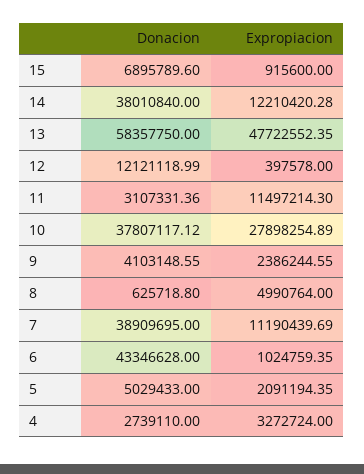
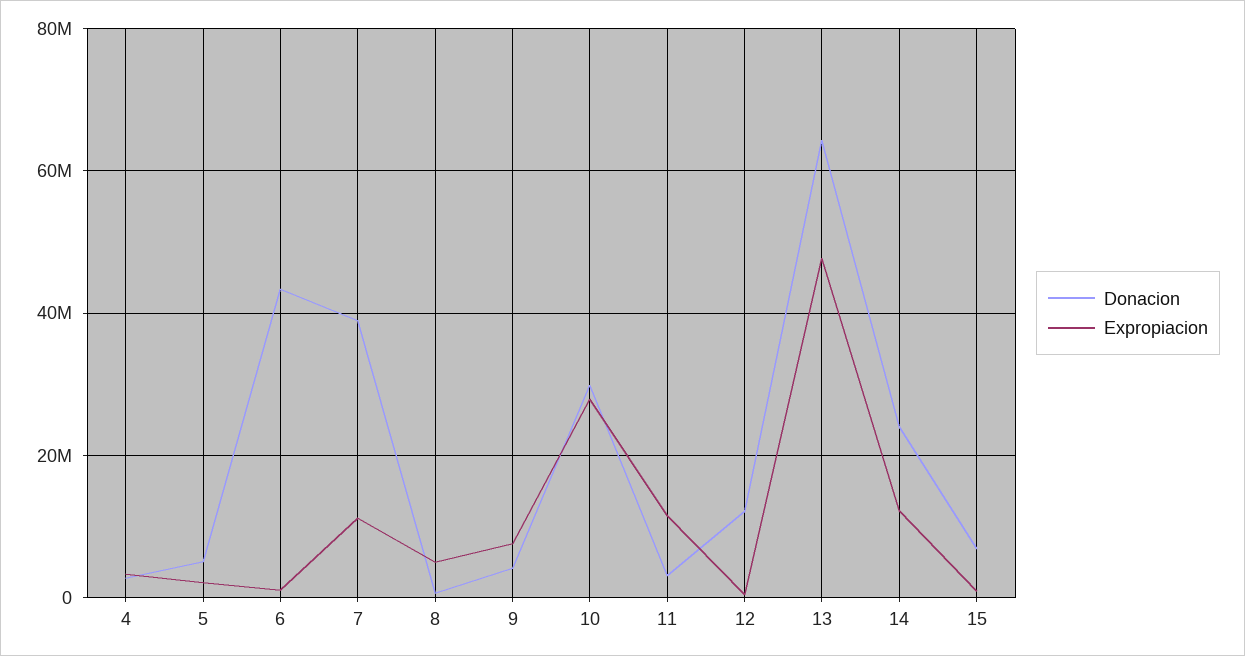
  {
    "Donacion": {
      "15": 6895789.6,
-     "14": 38010840,
+     "14": 24000000,
-     "13": 58357750,
+     "13": 64000000,
      "12": 12121118.99,
      "11": 3107331.36,
-     "10": 37807117.12,
+     "10": 30000000,
      "9": 4103148.55,
      "8": 625718.8,
      "7": 38909695,
      "6": 43346628,
      "5": 5029433,
      "4": 2739110
    },
    "Expropiacion": {
      "15": 915600,
      "14": 12210420.28,
      "13": 47722552.35,
      "12": 397578,
      "11": 11497214.3,
      "10": 27898254.89,
-     "9": 2386244.55,
+     "9": 8000000,
      "8": 4990764,
      "7": 11190439.69,
      "6": 1024759.35,
      "5": 2091194.35,
      "4": 3272724
    }
  }

